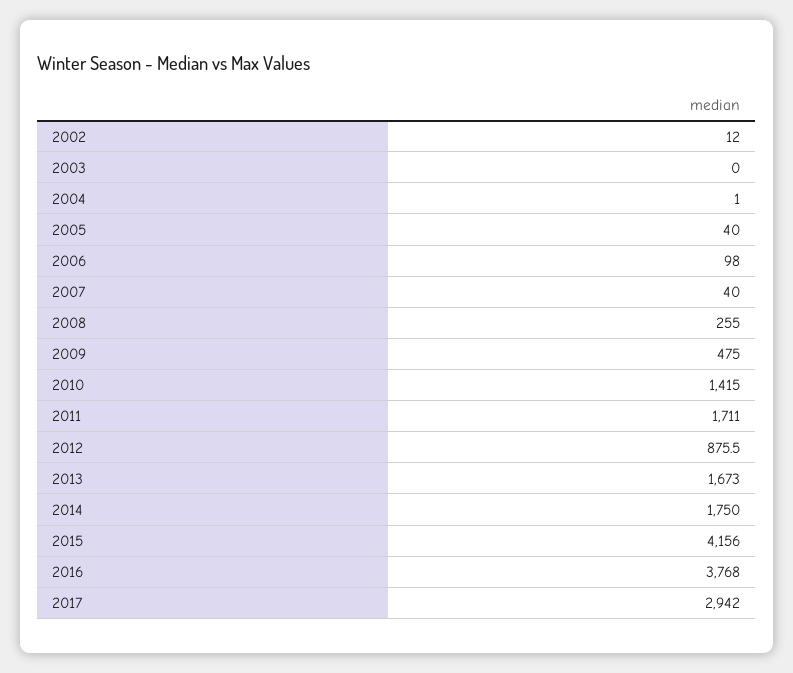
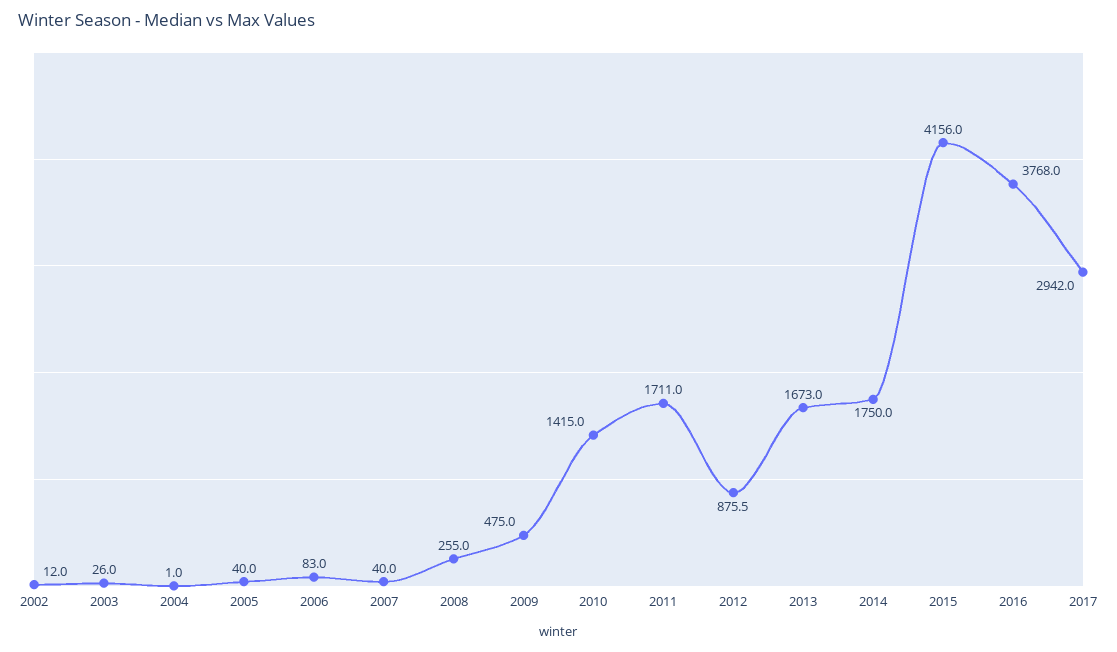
  {
    "2002": 12,
-   "2003": 0,
+   "2003": 26,
    "2004": 1,
    "2005": 40,
-   "2006": 98,
+   "2006": 83,
    "2007": 40,
    "2008": 255,
    "2009": 475,
    "2010": 1415,
    "2011": 1711,
    "2012": 875.5,
    "2013": 1673,
    "2014": 1750,
    "2015": 4156,
    "2016": 3768,
    "2017": 2942
  }

